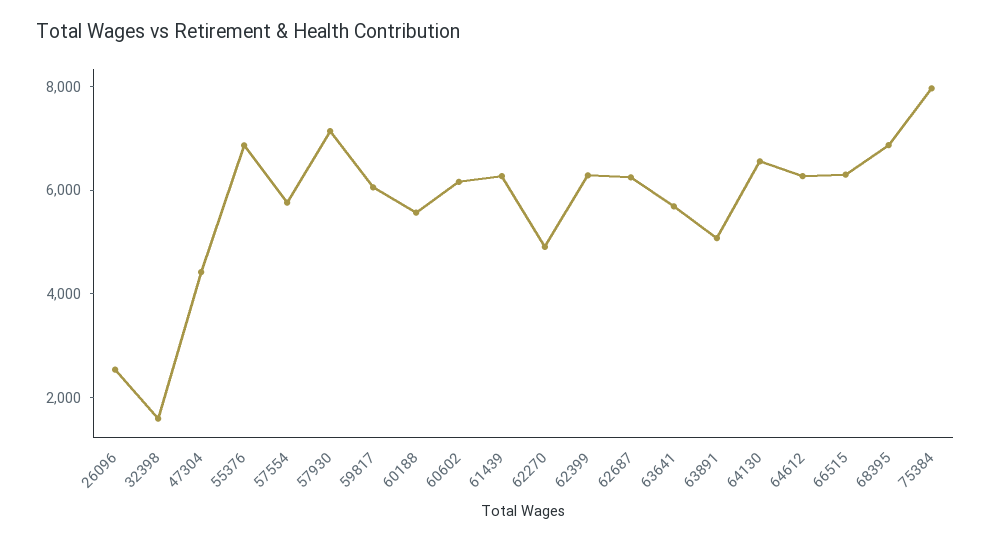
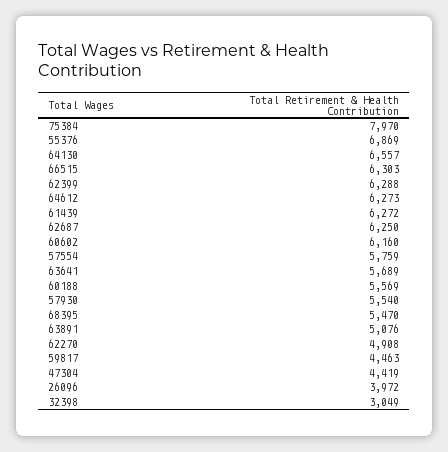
  {
-   "26096": 2500,
+   "26096": 3972,
-   "32398": 1500,
+   "32398": 3049,
    "47304": 4419,
    "55376": 6869,
    "57554": 5759,
-   "57930": 7000,
+   "57930": 5540,
-   "59817": 6000,
+   "59817": 4463,
    "60188": 5569,
    "60602": 6160,
    "61439": 6272,
    "62270": 4908,
    "62399": 6288,
    "62687": 6250,
    "63641": 5689,
    "63891": 5076,
    "64130": 6557,
    "64612": 6273,
    "66515": 6303,
-   "68395": 7000,
+   "68395": 5470,
    "75384": 7970
  }

